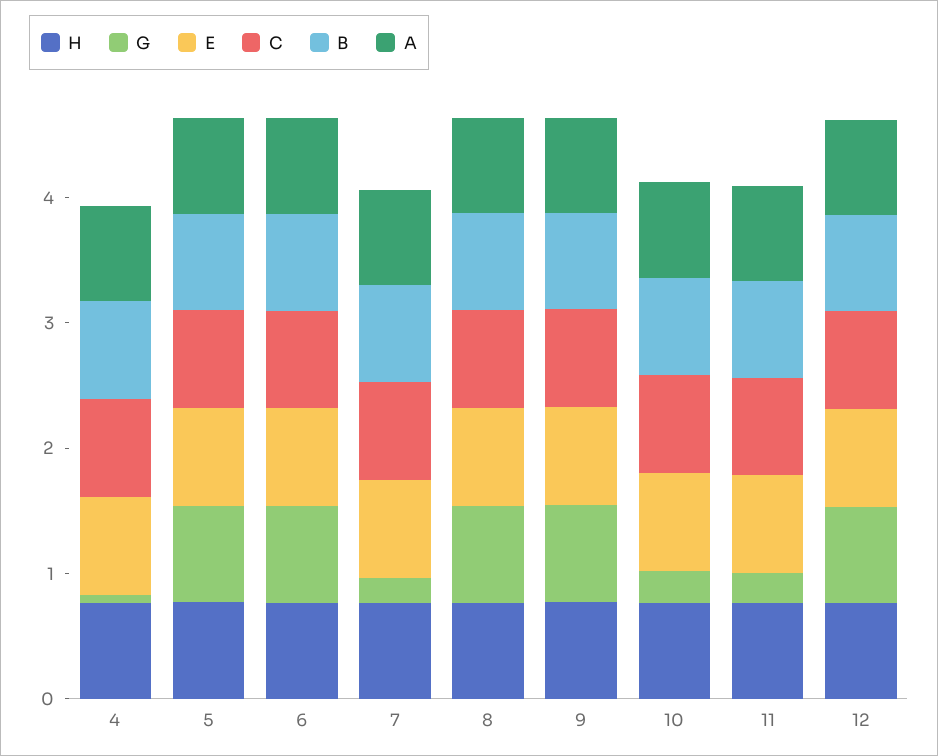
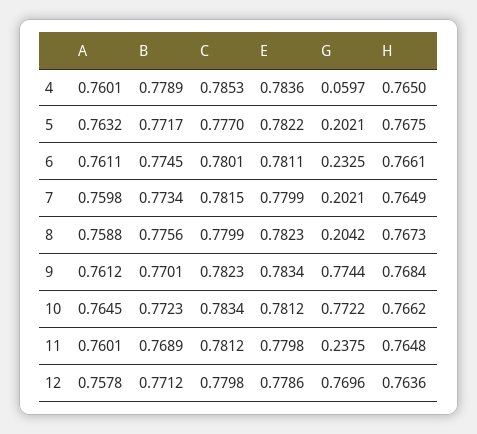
  {
    "H": {
      "4": 0.765,
      "5": 0.7675,
      "6": 0.7661,
      "7": 0.7649,
      "8": 0.7673,
      "9": 0.7684,
      "10": 0.7662,
      "11": 0.7648,
      "12": 0.7636
    },
    "G": {
      "4": 0.0597,
-     "5": 0.8,
+     "5": 0.2021,
-     "6": 0.8,
+     "6": 0.2325,
      "7": 0.2021,
-     "8": 0.8,
+     "8": 0.2042,
      "9": 0.7744,
-     "10": 0.2,
+     "10": 0.7722,
      "11": 0.2375,
      "12": 0.7696
    },
    "E": {
      "4": 0.7836,
      "5": 0.7822,
      "6": 0.7811,
      "7": 0.7799,
      "8": 0.7823,
      "9": 0.7834,
      "10": 0.7812,
      "11": 0.7798,
      "12": 0.7786
    },
    "C": {
      "4": 0.7853,
      "5": 0.777,
      "6": 0.7801,
      "7": 0.7815,
      "8": 0.7799,
      "9": 0.7823,
      "10": 0.7834,
      "11": 0.7812,
      "12": 0.7798
    },
    "B": {
      "4": 0.7789,
      "5": 0.7717,
      "6": 0.7745,
      "7": 0.7734,
      "8": 0.7756,
      "9": 0.7701,
      "10": 0.7723,
      "11": 0.7689,
      "12": 0.7712
    },
    "A": {
      "4": 0.7601,
      "5": 0.7632,
      "6": 0.7611,
      "7": 0.7598,
      "8": 0.7588,
      "9": 0.7612,
      "10": 0.7645,
      "11": 0.7601,
      "12": 0.7578
    }
  }

